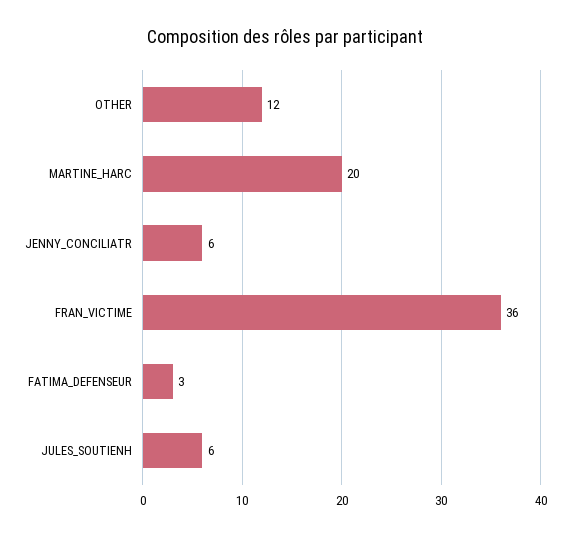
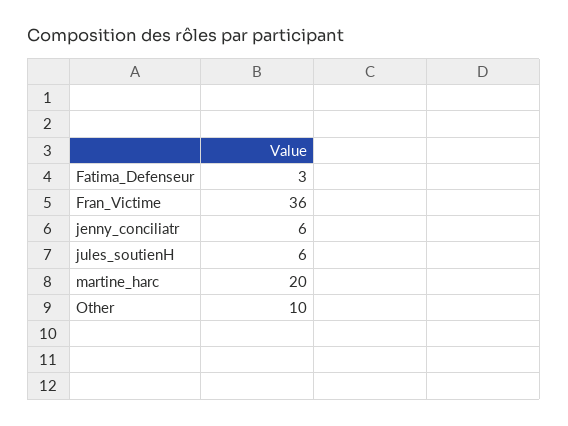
  {
-   "OTHER": 12,
+   "OTHER": 10,
    "MARTINE_HARC": 20,
    "JENNY_CONCILIATR": 6,
    "FRAN_VICTIME": 36,
    "FATIMA_DEFENSEUR": 3,
    "JULES_SOUTIENH": 6
  }

